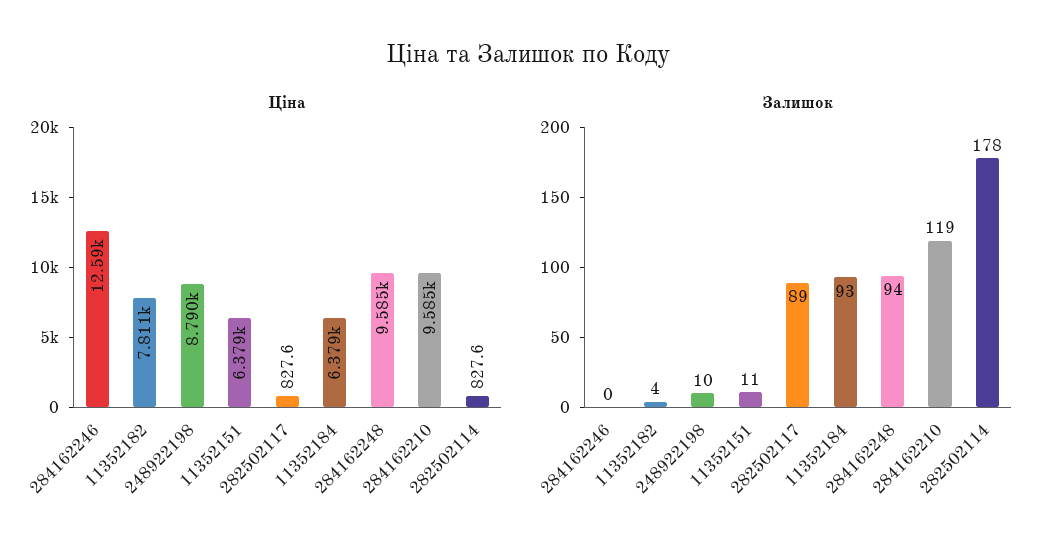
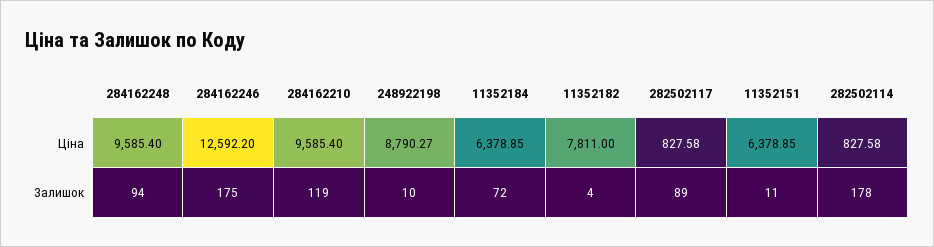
  {
    "Ціна": {
      "284162246": 12592.2,
      "11352182": 7811,
      "248922198": 8790.27,
      "11352151": 6378.85,
      "282502117": 827.58,
      "11352184": 6378.85,
      "284162248": 9585.4,
      "284162210": 9585.4,
      "282502114": 827.58
    },
    "Залишок": {
-     "284162246": 0,
+     "284162246": 175,
      "11352182": 4,
      "248922198": 10,
      "11352151": 11,
      "282502117": 89,
-     "11352184": 93,
+     "11352184": 72,
      "284162248": 94,
      "284162210": 119,
      "282502114": 178
    }
  }

